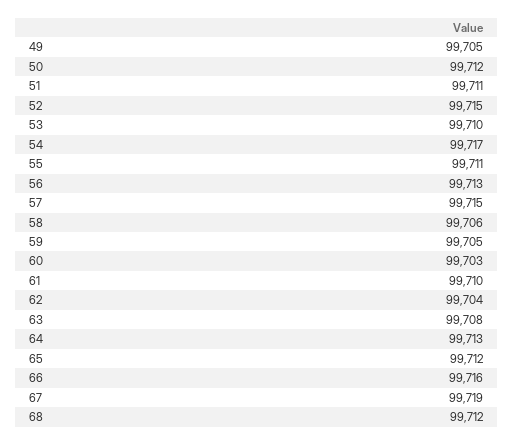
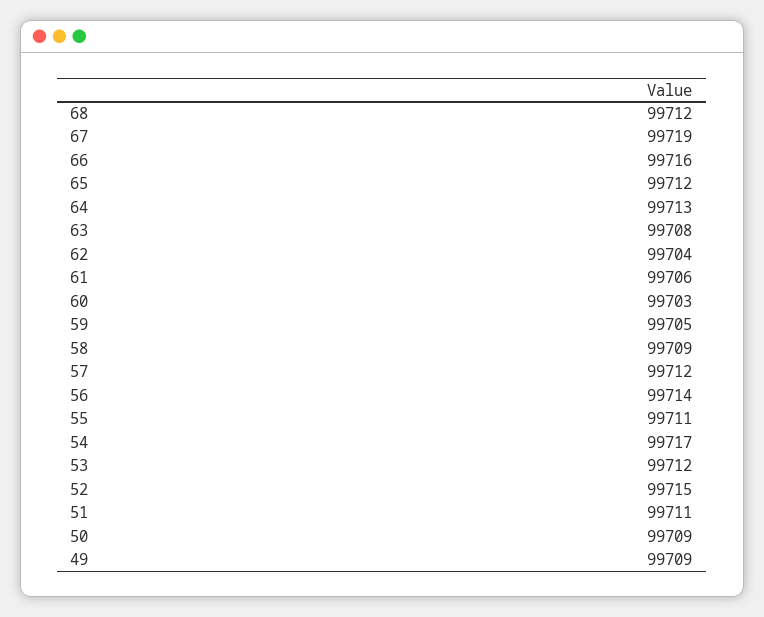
  {
-   "49": 99705,
+   "49": 99709,
-   "50": 99712,
+   "50": 99709,
    "51": 99711,
    "52": 99715,
-   "53": 99710,
+   "53": 99712,
    "54": 99717,
    "55": 99711,
-   "56": 99713,
+   "56": 99714,
-   "57": 99715,
+   "57": 99712,
-   "58": 99706,
+   "58": 99709,
    "59": 99705,
    "60": 99703,
-   "61": 99710,
+   "61": 99706,
    "62": 99704,
    "63": 99708,
    "64": 99713,
    "65": 99712,
    "66": 99716,
    "67": 99719,
    "68": 99712
  }

